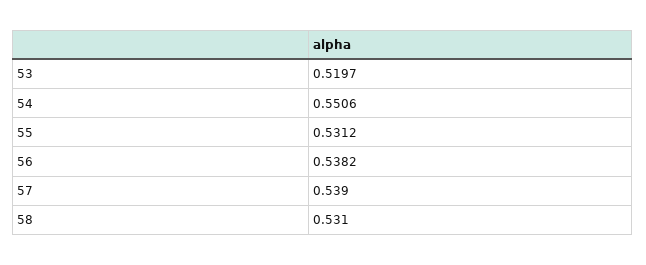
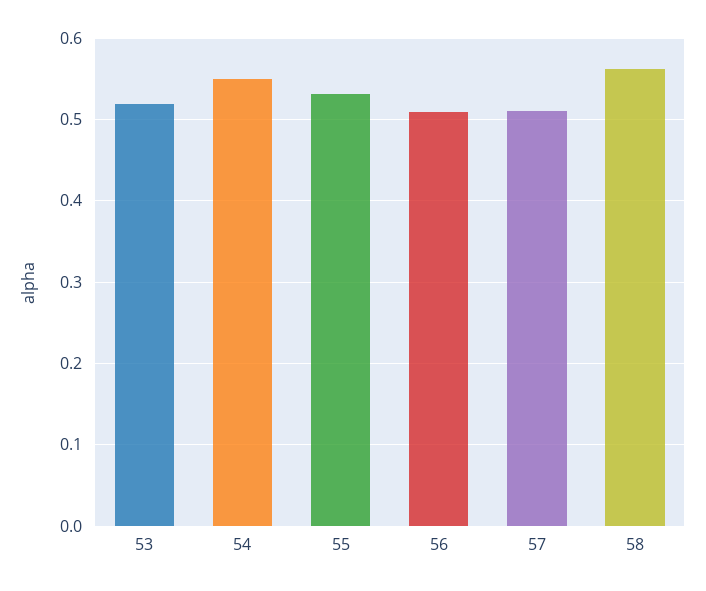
  {
    "53": 0.5197,
    "54": 0.5506,
    "55": 0.5312,
-   "56": 0.5382,
+   "56": 0.51,
-   "57": 0.539,
+   "57": 0.51,
-   "58": 0.531
+   "58": 0.56
  }

